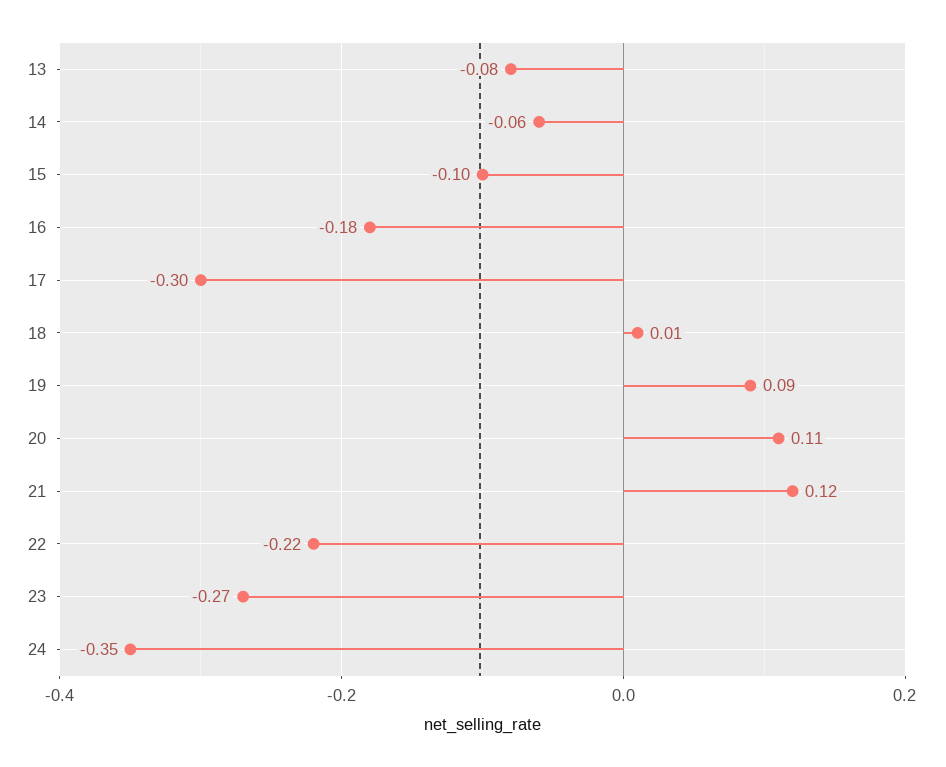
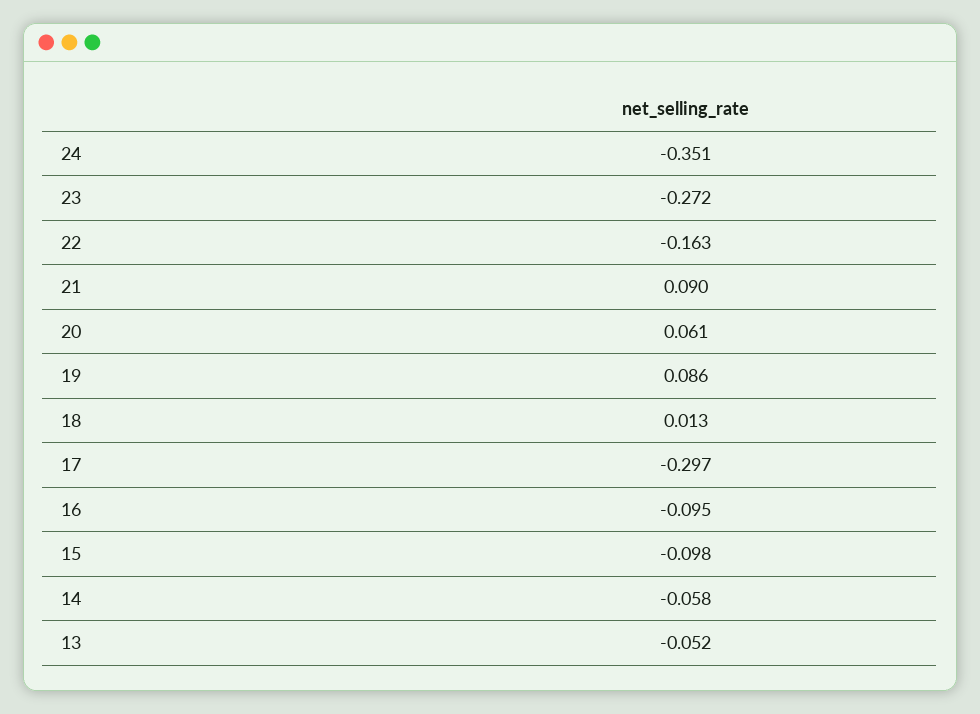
  {
-   "13": -0.08,
+   "13": -0.052,
    "14": -0.058,
    "15": -0.098,
-   "16": -0.18,
+   "16": -0.095,
    "17": -0.297,
    "18": 0.013,
    "19": 0.086,
-   "20": 0.11,
+   "20": 0.061,
-   "21": 0.12,
+   "21": 0.09,
-   "22": -0.22,
+   "22": -0.163,
    "23": -0.272,
    "24": -0.351
  }

